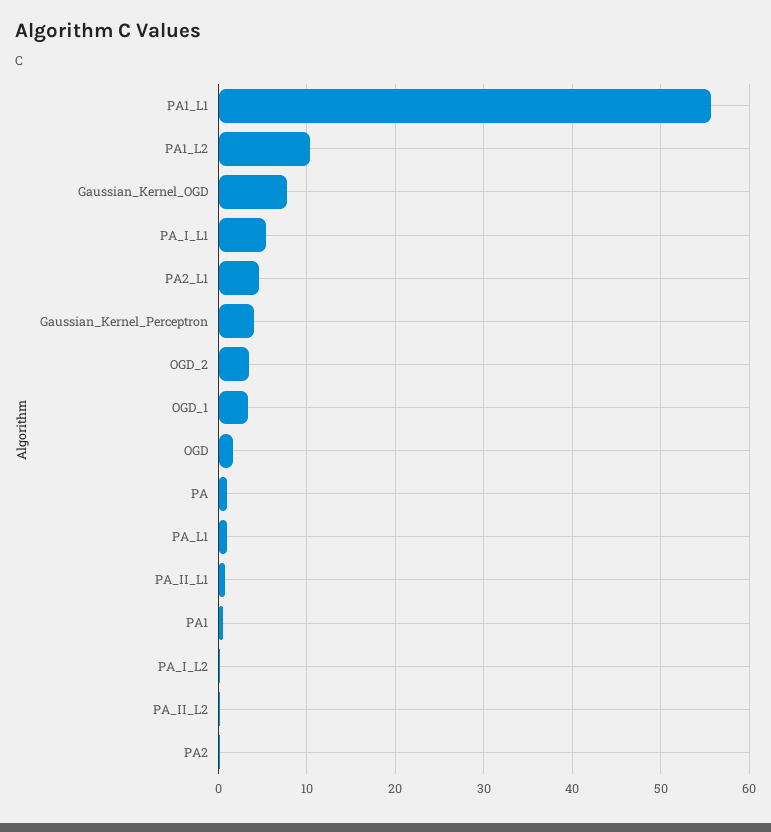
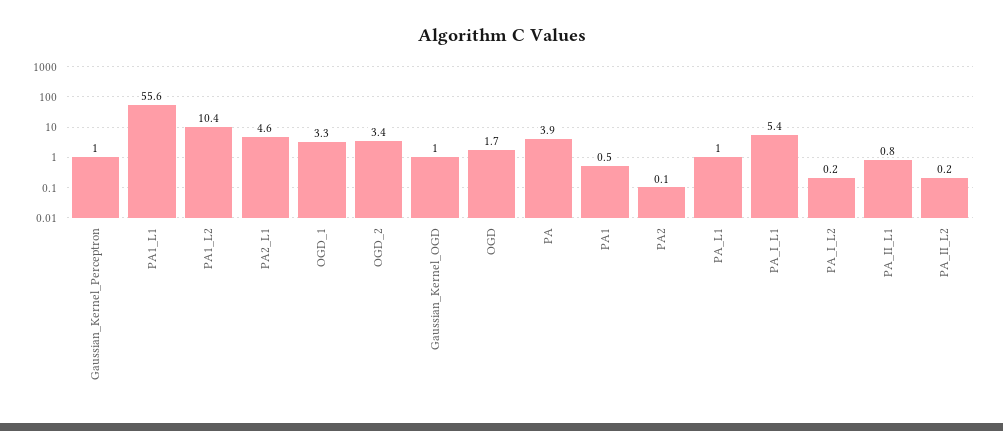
  {
    "PA1_L1": 55.6,
    "PA1_L2": 10.4,
-   "Gaussian_Kernel_OGD": 8,
+   "Gaussian_Kernel_OGD": 1,
    "PA_I_L1": 5.4,
    "PA2_L1": 4.6,
-   "Gaussian_Kernel_Perceptron": 4,
+   "Gaussian_Kernel_Perceptron": 1,
    "OGD_2": 3.4,
    "OGD_1": 3.3,
    "OGD": 1.7,
-   "PA": 1,
+   "PA": 3.9,
    "PA_L1": 1,
    "PA_II_L1": 0.8,
    "PA1": 0.5,
    "PA_I_L2": 0.2,
    "PA_II_L2": 0.2,
    "PA2": 0.1
  }

